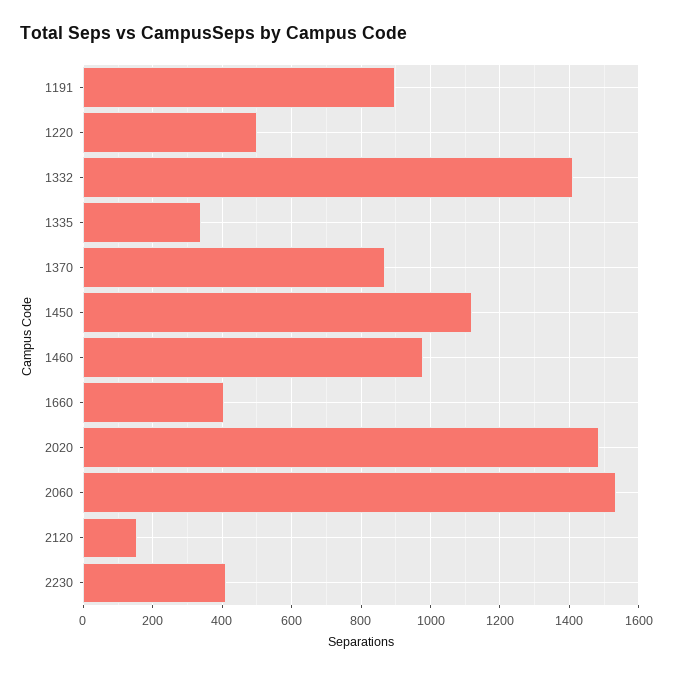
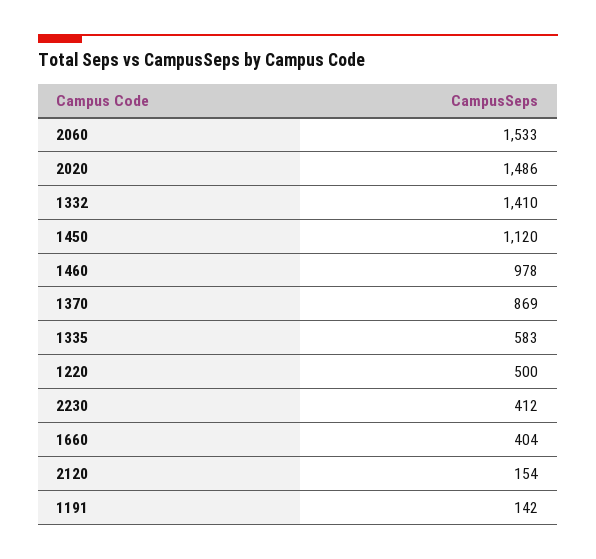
  {
-   "1191": 900,
+   "1191": 142,
    "1220": 500,
    "1332": 1410,
-   "1335": 340,
+   "1335": 583,
    "1370": 869,
    "1450": 1120,
    "1460": 978,
    "1660": 404,
    "2020": 1486,
    "2060": 1533,
    "2120": 154,
    "2230": 412
  }

